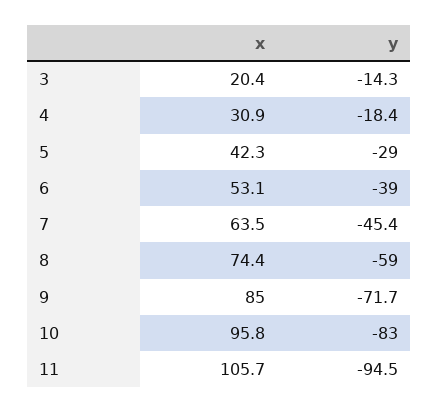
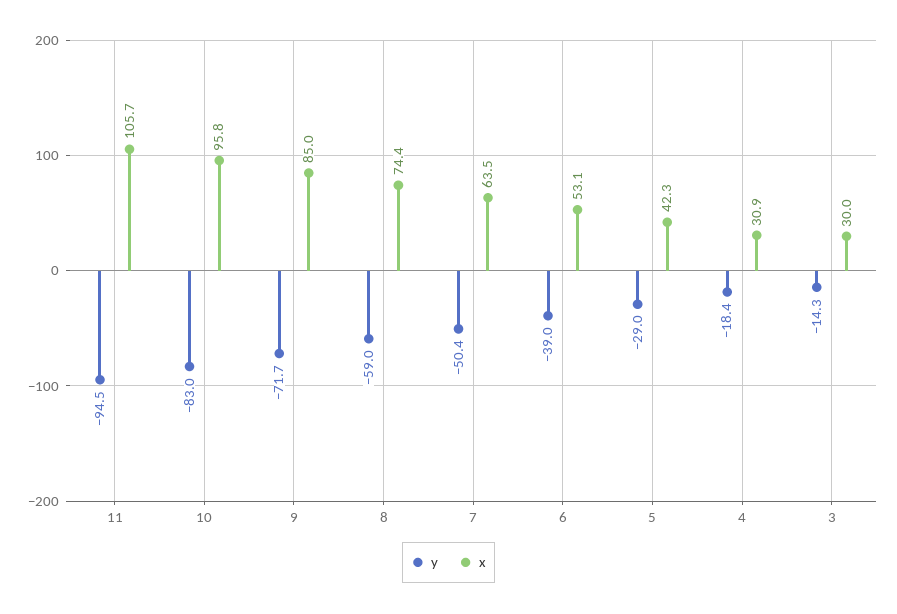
  {
    "x": {
-     "3": 20.4,
+     "3": 30,
      "4": 30.9,
      "5": 42.3,
      "6": 53.1,
      "7": 63.5,
      "8": 74.4,
      "9": 85,
      "10": 95.8,
      "11": 105.7
    },
    "y": {
      "3": -14.3,
      "4": -18.4,
      "5": -29,
      "6": -39,
-     "7": -45.4,
+     "7": -50.4,
      "8": -59,
      "9": -71.7,
      "10": -83,
      "11": -94.5
    }
  }

